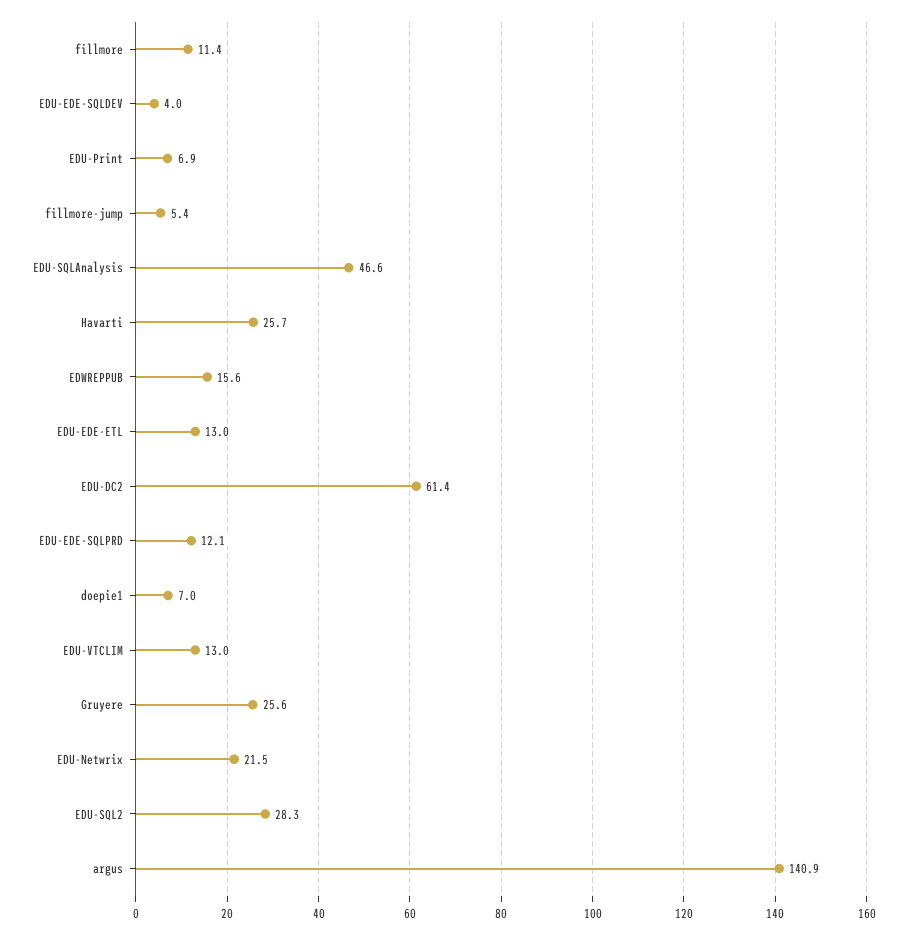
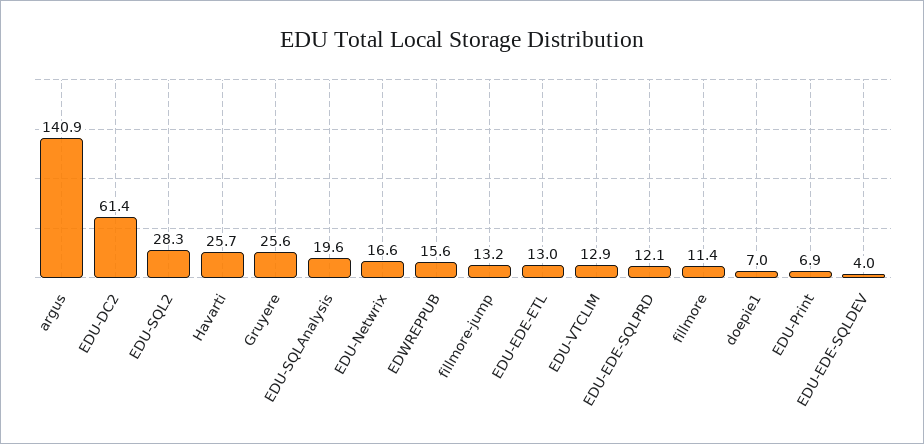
  {
    "fillmore": 11.4,
    "EDU-EDE-SQLDEV": 4,
    "EDU-Print": 6.9,
-   "fillmore-jump": 5.4,
+   "fillmore-jump": 13.2,
-   "EDU-SQLAnalysis": 46.6,
+   "EDU-SQLAnalysis": 19.6,
    "Havarti": 25.7,
    "EDWREPPUB": 15.6,
    "EDU-EDE-ETL": 13,
    "EDU-DC2": 61.4,
    "EDU-EDE-SQLPRD": 12.1,
    "doepie1": 7,
-   "EDU-VTCLIM": 13,
+   "EDU-VTCLIM": 12.9,
    "Gruyere": 25.6,
-   "EDU-Netwrix": 21.5,
+   "EDU-Netwrix": 16.6,
    "EDU-SQL2": 28.3,
    "argus": 140.9
  }

